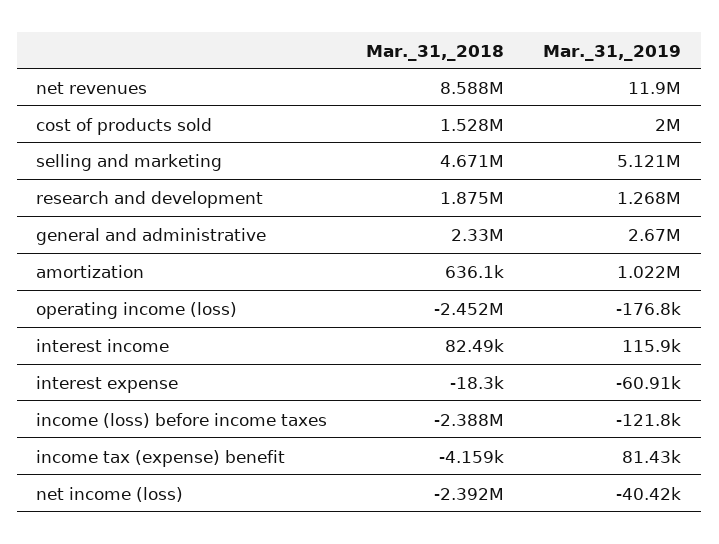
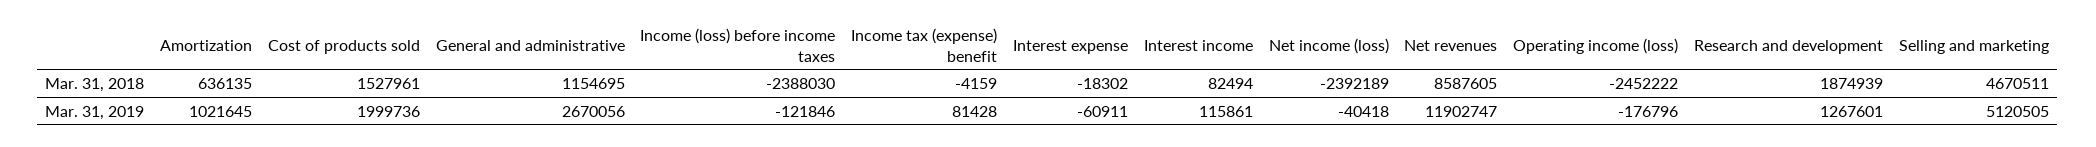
  {
    "Mar._31,_2018": {
      "net revenues": 8587605,
      "cost of products sold": 1527961,
      "selling and marketing": 4670511,
      "research and development": 1874939,
-     "general and administrative": 2330000,
+     "general and administrative": 1154695,
      "amortization": 636135,
      "operating income (loss)": -2452222,
      "interest income": 82494,
      "interest expense": -18302,
      "income (loss) before income taxes": -2388030,
      "income tax (expense) benefit": -4159,
      "net income (loss)": -2392189
    },
    "Mar._31,_2019": {
      "net revenues": 11902747,
      "cost of products sold": 1999736,
      "selling and marketing": 5120505,
      "research and development": 1267601,
      "general and administrative": 2670056,
      "amortization": 1021645,
      "operating income (loss)": -176796,
      "interest income": 115861,
      "interest expense": -60911,
      "income (loss) before income taxes": -121846,
      "income tax (expense) benefit": 81428,
      "net income (loss)": -40418
    }
  }

